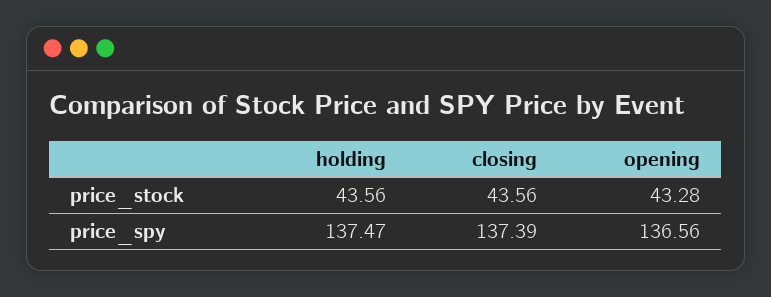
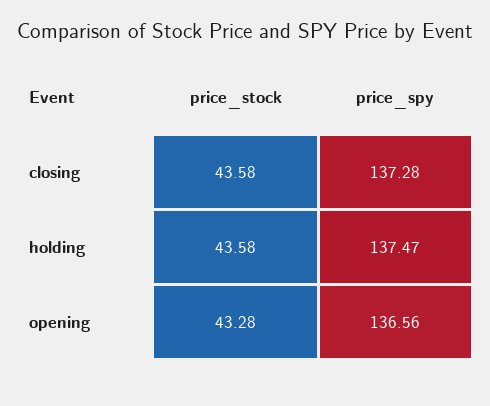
  {
    "holding": {
-     "price_stock": 43.56,
+     "price_stock": 43.58,
      "price_spy": 137.47
    },
    "closing": {
-     "price_stock": 43.56,
+     "price_stock": 43.58,
-     "price_spy": 137.39
+     "price_spy": 137.28
    },
    "opening": {
      "price_stock": 43.28,
      "price_spy": 136.56
    }
  }

